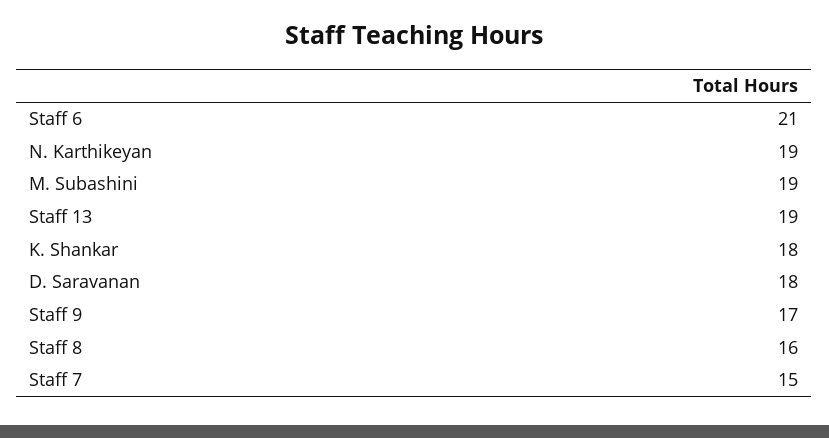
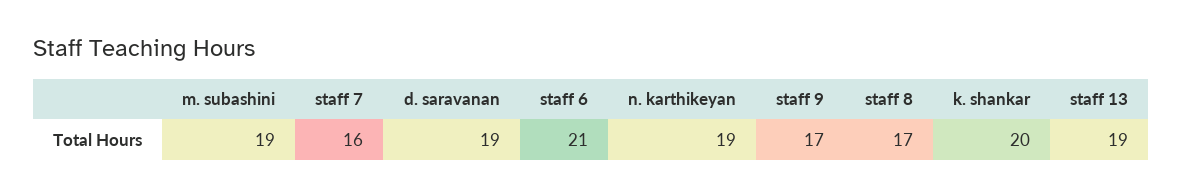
  {
    "Staff 6": 21,
    "N. Karthikeyan": 19,
    "M. Subashini": 19,
    "Staff 13": 19,
-   "K. Shankar": 18,
+   "K. Shankar": 20,
-   "D. Saravanan": 18,
+   "D. Saravanan": 19,
    "Staff 9": 17,
-   "Staff 8": 16,
+   "Staff 8": 17,
-   "Staff 7": 15
+   "Staff 7": 16
  }

